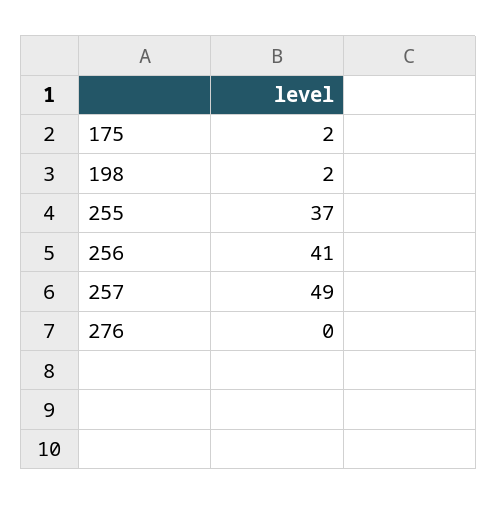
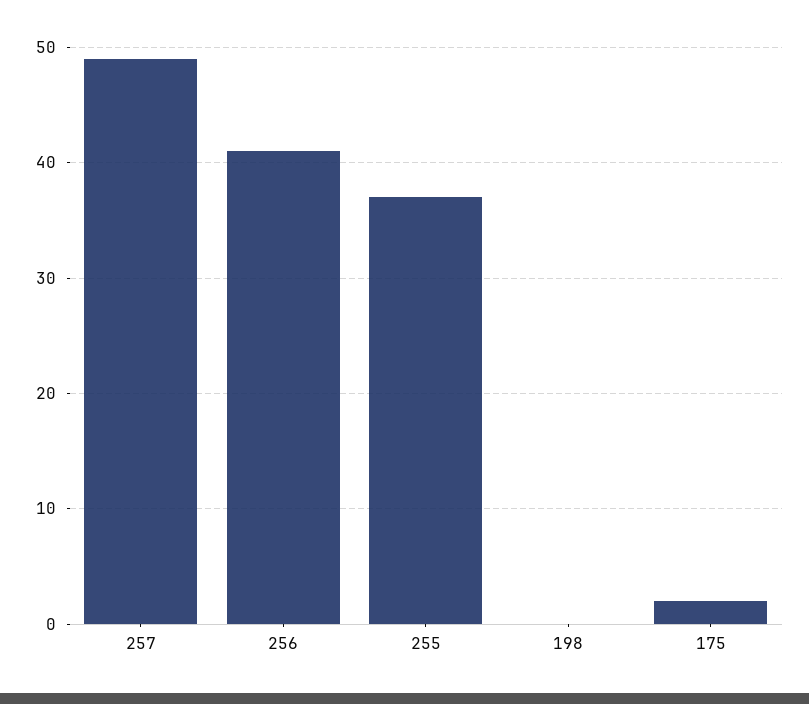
  {
    "175": 2,
-   "198": 2,
+   "198": 0,
    "255": 37,
    "256": 41,
-   "257": 49,
+   "257": 49
-   "276": 0
  }

